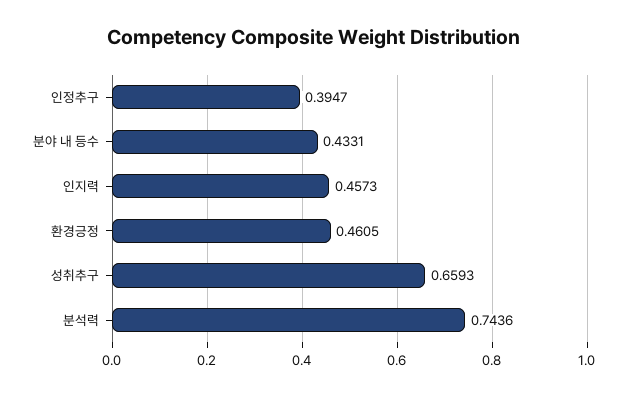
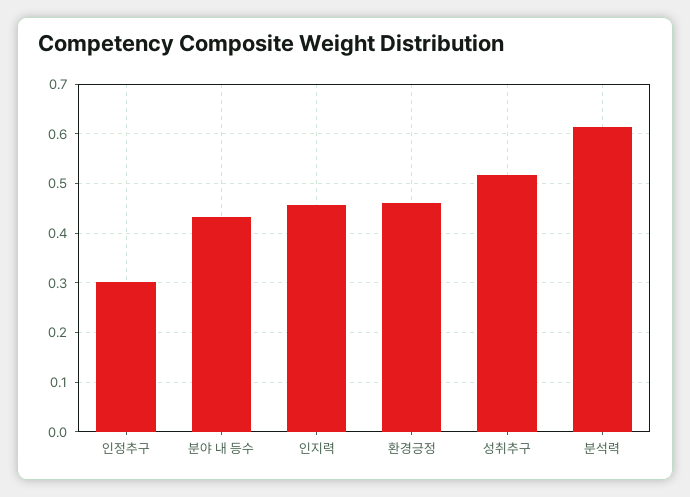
  {
-   "인정추구": 0.3947,
+   "인정추구": 0.3,
    "분야 내 등수": 0.4331,
    "인지력": 0.4573,
    "환경긍정": 0.4605,
-   "성취추구": 0.6593,
+   "성취추구": 0.52,
-   "분석력": 0.7436
+   "분석력": 0.62
  }

